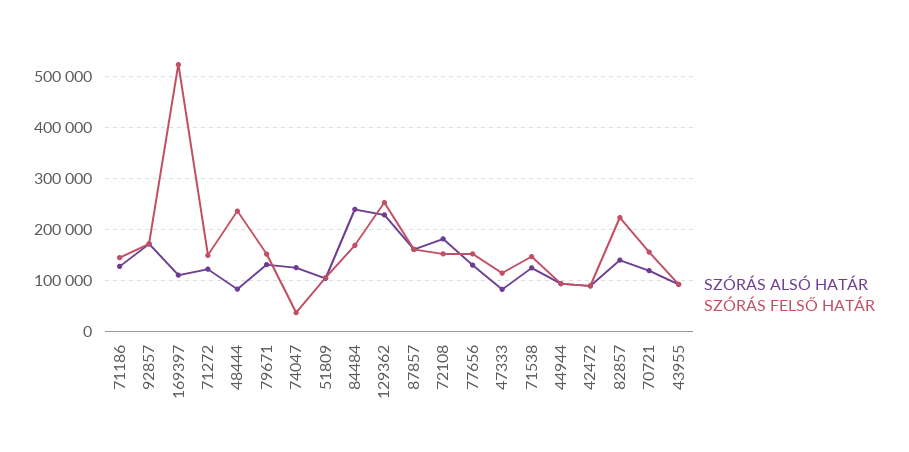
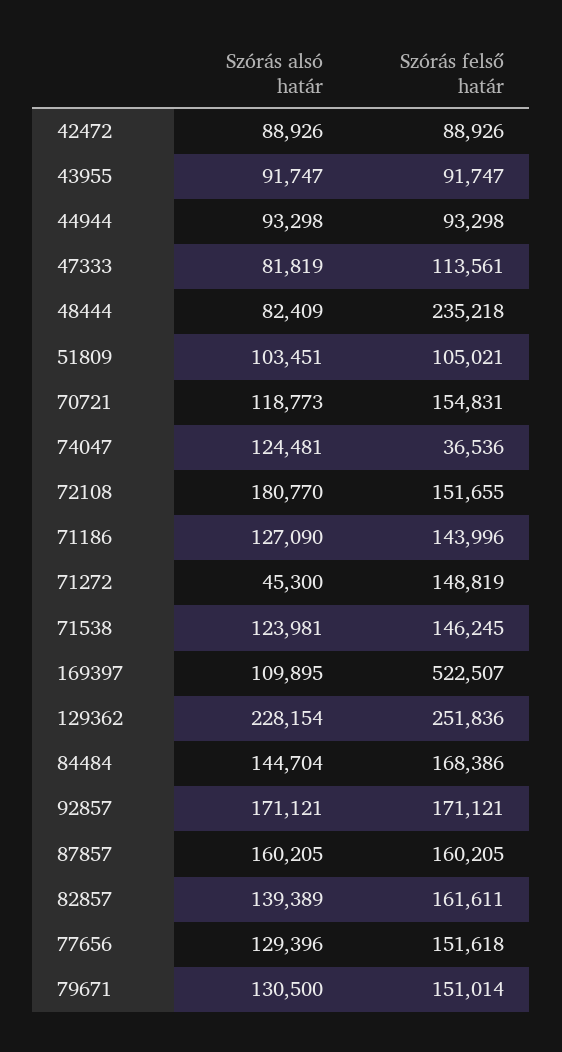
  {
    "SZÓRÁS ALSÓ HATÁR": {
      "71186": 127090,
      "92857": 171121,
      "169397": 109895,
-     "71272": 120000,
+     "71272": 45300,
      "48444": 82409,
      "79671": 130500,
      "74047": 124481,
      "51809": 103451,
-     "84484": 240000,
+     "84484": 144704,
      "129362": 228154,
      "87857": 160205,
      "72108": 180770,
      "77656": 129396,
      "47333": 81819,
      "71538": 123981,
      "44944": 93298,
      "42472": 88926,
      "82857": 139389,
      "70721": 118773,
      "43955": 91747
    },
    "SZÓRÁS FELSŐ HATÁR": {
      "71186": 143996,
      "92857": 171121,
      "169397": 522507,
      "71272": 148819,
      "48444": 235218,
      "79671": 151014,
      "74047": 36536,
      "51809": 105021,
      "84484": 168386,
      "129362": 251836,
      "87857": 160205,
      "72108": 151655,
      "77656": 151618,
      "47333": 113561,
      "71538": 146245,
      "44944": 93298,
      "42472": 88926,
-     "82857": 220000,
+     "82857": 161611,
      "70721": 154831,
      "43955": 91747
    }
  }

